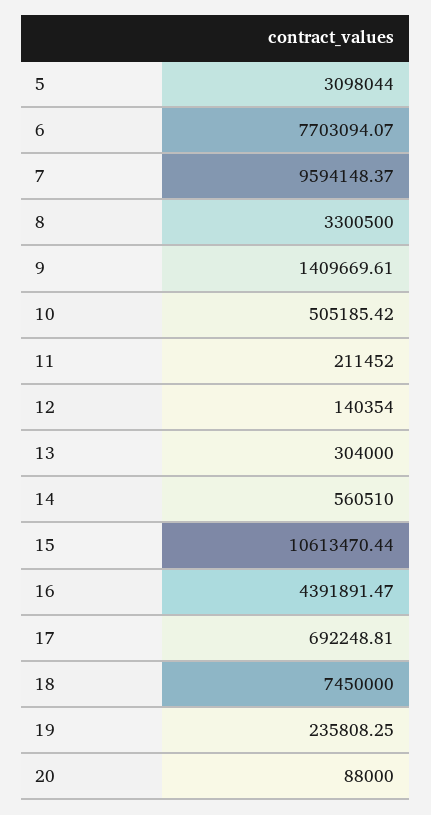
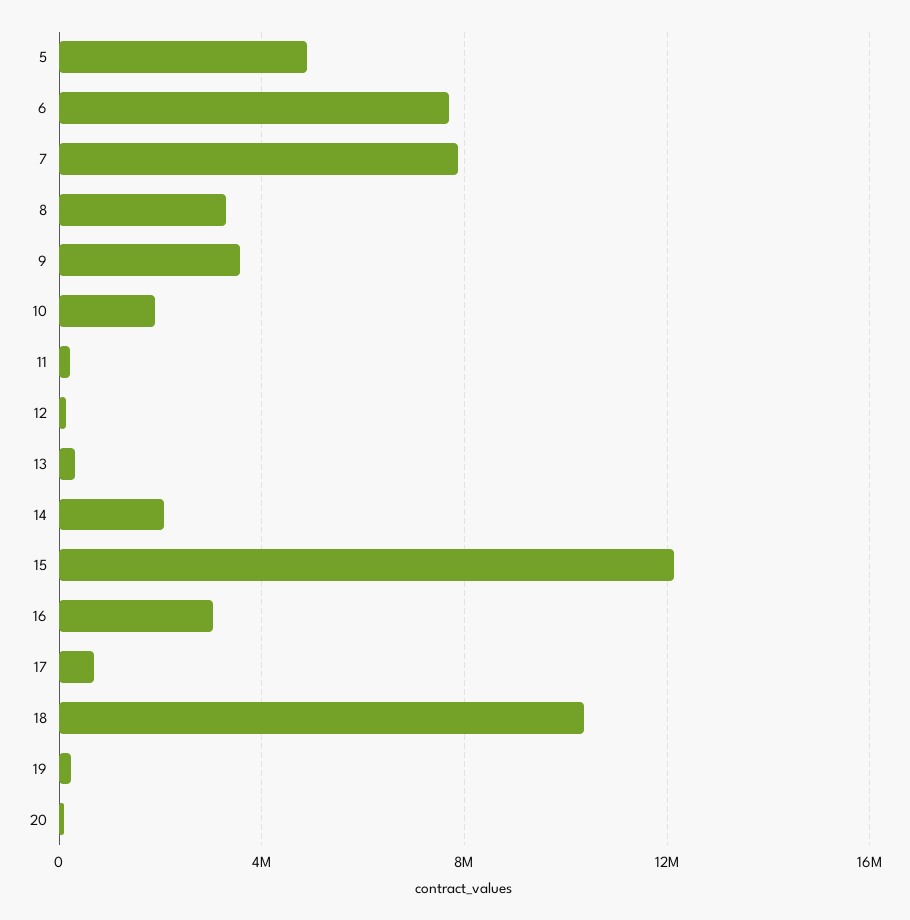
  {
-   "5": 3098044,
+   "5": 5000000,
    "6": 7703094.07,
-   "7": 9594148.37,
+   "7": 8000000,
    "8": 3300500,
-   "9": 1409669.61,
+   "9": 3500000,
-   "10": 505185.42,
+   "10": 2000000,
    "11": 211452,
    "12": 140354,
    "13": 304000,
-   "14": 560510,
+   "14": 2000000,
-   "15": 10613470.44,
+   "15": 12000000,
-   "16": 4391891.47,
+   "16": 3000000,
    "17": 692248.81,
-   "18": 7450000,
+   "18": 10500000,
    "19": 235808.25,
    "20": 88000
  }

